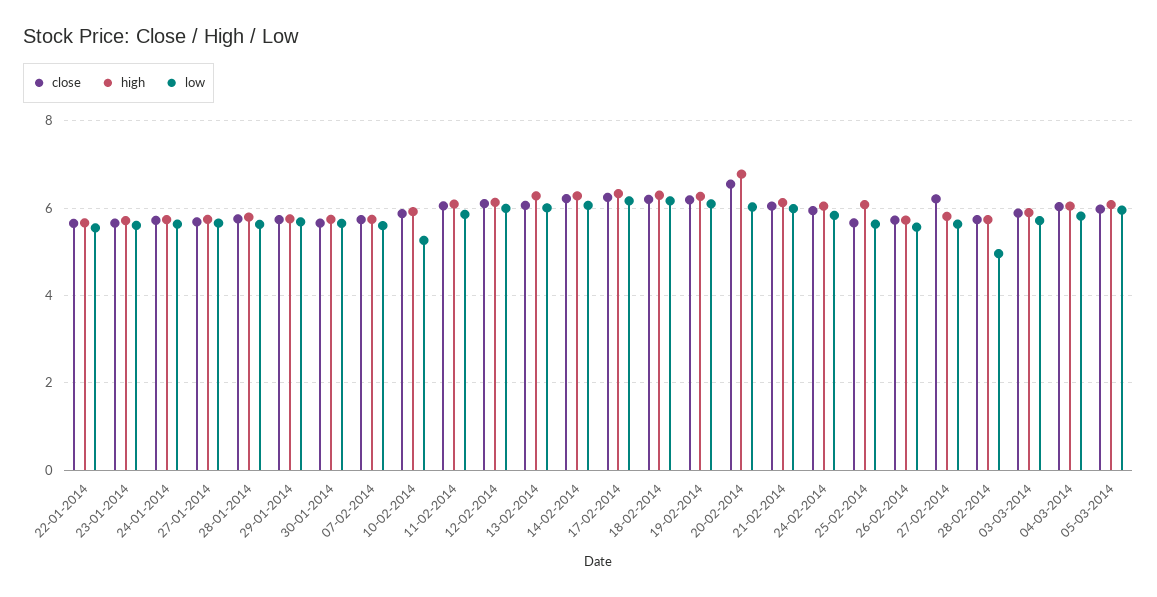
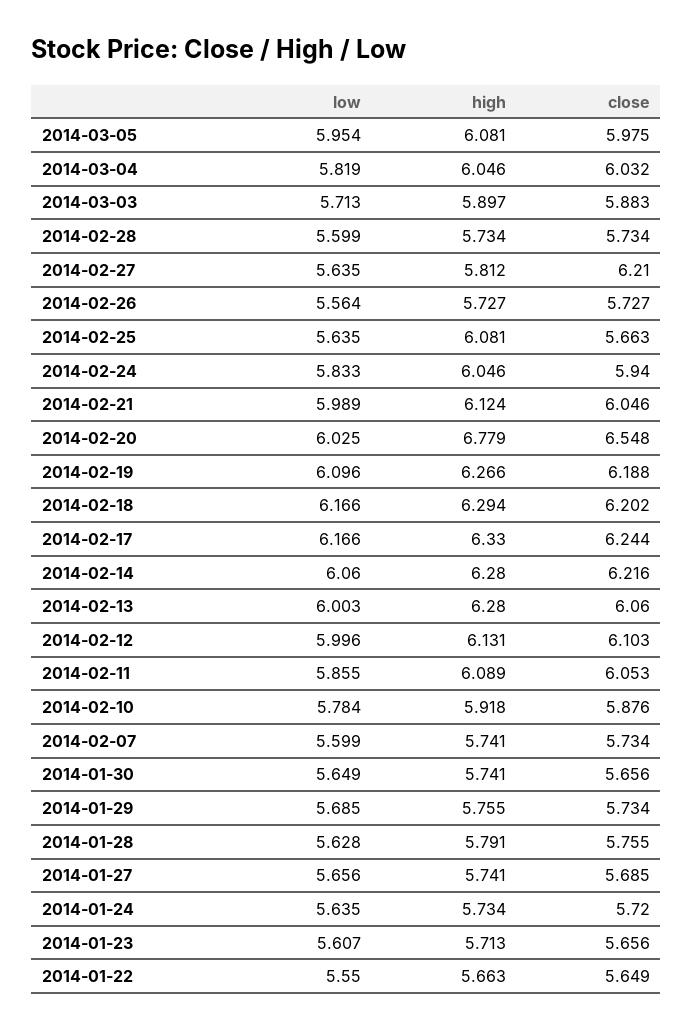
  {
    "close": {
      "22-01-2014": 5.649,
      "23-01-2014": 5.656,
      "24-01-2014": 5.72,
      "27-01-2014": 5.685,
      "28-01-2014": 5.755,
      "29-01-2014": 5.734,
      "30-01-2014": 5.656,
      "07-02-2014": 5.734,
      "10-02-2014": 5.876,
      "11-02-2014": 6.053,
      "12-02-2014": 6.103,
      "13-02-2014": 6.06,
      "14-02-2014": 6.216,
      "17-02-2014": 6.244,
      "18-02-2014": 6.202,
      "19-02-2014": 6.188,
      "20-02-2014": 6.548,
      "21-02-2014": 6.046,
      "24-02-2014": 5.94,
      "25-02-2014": 5.663,
      "26-02-2014": 5.727,
      "27-02-2014": 6.21,
      "28-02-2014": 5.734,
      "03-03-2014": 5.883,
      "04-03-2014": 6.032,
      "05-03-2014": 5.975
    },
    "high": {
      "22-01-2014": 5.663,
      "23-01-2014": 5.713,
      "24-01-2014": 5.734,
      "27-01-2014": 5.741,
      "28-01-2014": 5.791,
      "29-01-2014": 5.755,
      "30-01-2014": 5.741,
      "07-02-2014": 5.741,
      "10-02-2014": 5.918,
      "11-02-2014": 6.089,
      "12-02-2014": 6.131,
      "13-02-2014": 6.28,
      "14-02-2014": 6.28,
      "17-02-2014": 6.33,
      "18-02-2014": 6.294,
      "19-02-2014": 6.266,
      "20-02-2014": 6.779,
      "21-02-2014": 6.124,
      "24-02-2014": 6.046,
      "25-02-2014": 6.081,
      "26-02-2014": 5.727,
      "27-02-2014": 5.812,
      "28-02-2014": 5.734,
      "03-03-2014": 5.897,
      "04-03-2014": 6.046,
      "05-03-2014": 6.081
    },
    "low": {
      "22-01-2014": 5.55,
      "23-01-2014": 5.607,
      "24-01-2014": 5.635,
      "27-01-2014": 5.656,
      "28-01-2014": 5.628,
      "29-01-2014": 5.685,
      "30-01-2014": 5.649,
      "07-02-2014": 5.599,
-     "10-02-2014": 5.2,
+     "10-02-2014": 5.784,
      "11-02-2014": 5.855,
      "12-02-2014": 5.996,
      "13-02-2014": 6.003,
      "14-02-2014": 6.06,
      "17-02-2014": 6.166,
      "18-02-2014": 6.166,
      "19-02-2014": 6.096,
      "20-02-2014": 6.025,
      "21-02-2014": 5.989,
      "24-02-2014": 5.833,
      "25-02-2014": 5.635,
      "26-02-2014": 5.564,
      "27-02-2014": 5.635,
-     "28-02-2014": 5,
+     "28-02-2014": 5.599,
      "03-03-2014": 5.713,
      "04-03-2014": 5.819,
      "05-03-2014": 5.954
    }
  }

